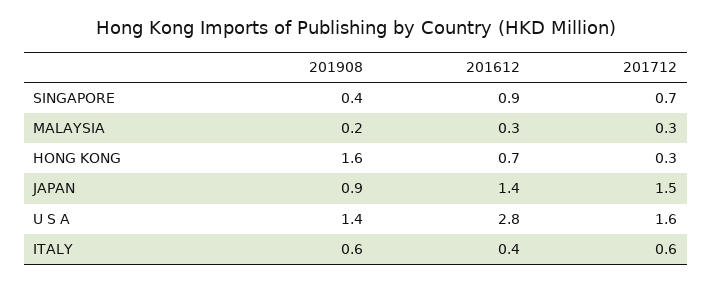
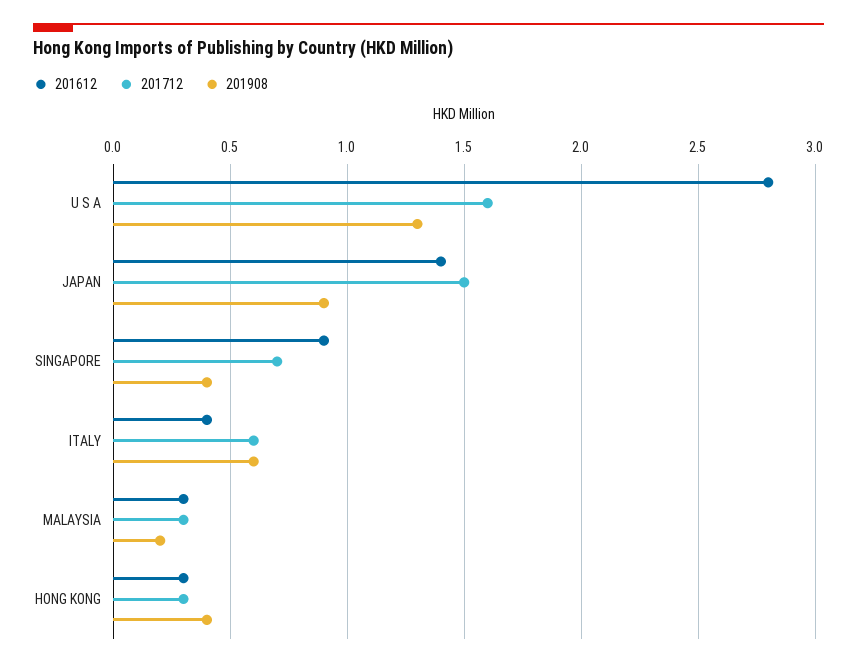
  {
    "201908": {
      "SINGAPORE": 0.4,
      "MALAYSIA": 0.2,
-     "HONG KONG": 1.6,
+     "HONG KONG": 0.4,
      "JAPAN": 0.9,
-     "U S A": 1.4,
+     "U S A": 1.3,
      "ITALY": 0.6
    },
    "201612": {
      "SINGAPORE": 0.9,
      "MALAYSIA": 0.3,
-     "HONG KONG": 0.7,
+     "HONG KONG": 0.3,
      "JAPAN": 1.4,
      "U S A": 2.8,
      "ITALY": 0.4
    },
    "201712": {
      "SINGAPORE": 0.7,
      "MALAYSIA": 0.3,
      "HONG KONG": 0.3,
      "JAPAN": 1.5,
      "U S A": 1.6,
      "ITALY": 0.6
    }
  }

